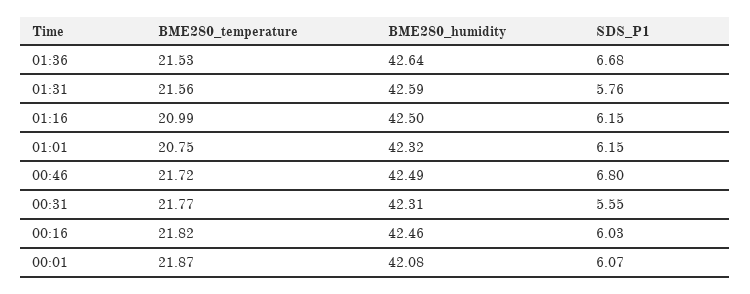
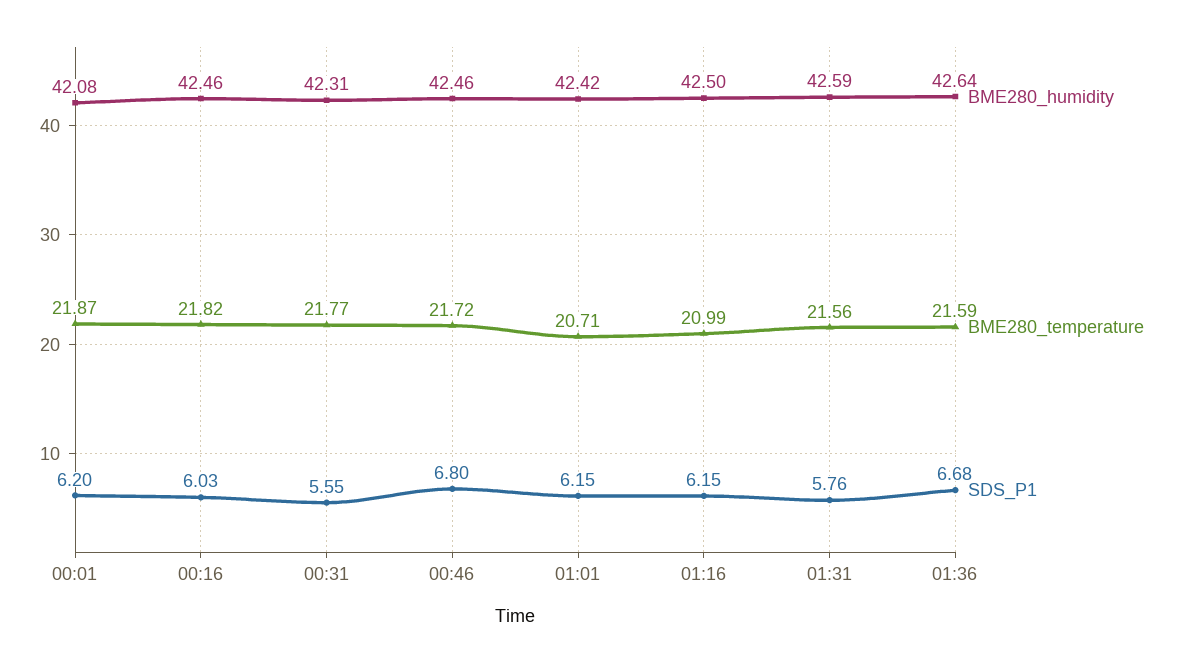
  {
    "BME280_temperature": {
-     "01:36": 21.53,
+     "01:36": 21.59,
      "01:31": 21.56,
      "01:16": 20.99,
-     "01:01": 20.75,
+     "01:01": 20.71,
      "00:46": 21.72,
      "00:31": 21.77,
      "00:16": 21.82,
      "00:01": 21.87
    },
    "BME280_humidity": {
      "01:36": 42.64,
      "01:31": 42.59,
      "01:16": 42.5,
-     "01:01": 42.32,
+     "01:01": 42.42,
-     "00:46": 42.49,
+     "00:46": 42.46,
      "00:31": 42.31,
      "00:16": 42.46,
      "00:01": 42.08
    },
    "SDS_P1": {
      "01:36": 6.68,
      "01:31": 5.76,
      "01:16": 6.15,
      "01:01": 6.15,
      "00:46": 6.8,
      "00:31": 5.55,
      "00:16": 6.03,
-     "00:01": 6.07
+     "00:01": 6.2
    }
  }

